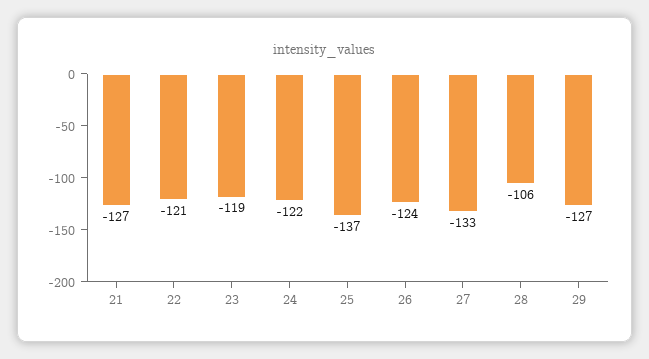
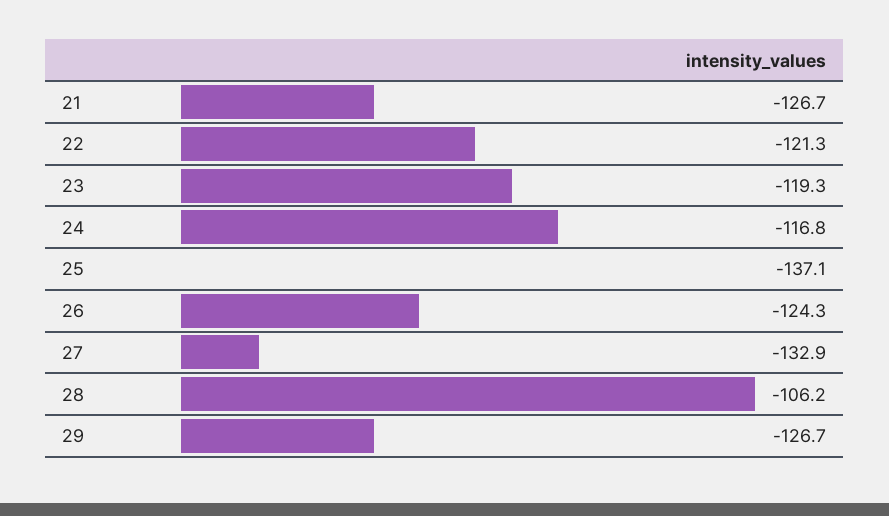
  {
    "21": -126.7,
    "22": -121.3,
    "23": -119.3,
-   "24": -122,
+   "24": -116.8,
    "25": -137.1,
    "26": -124.3,
    "27": -132.9,
    "28": -106.2,
    "29": -126.7
  }

